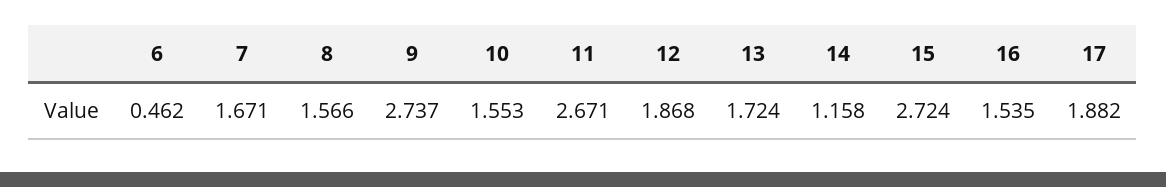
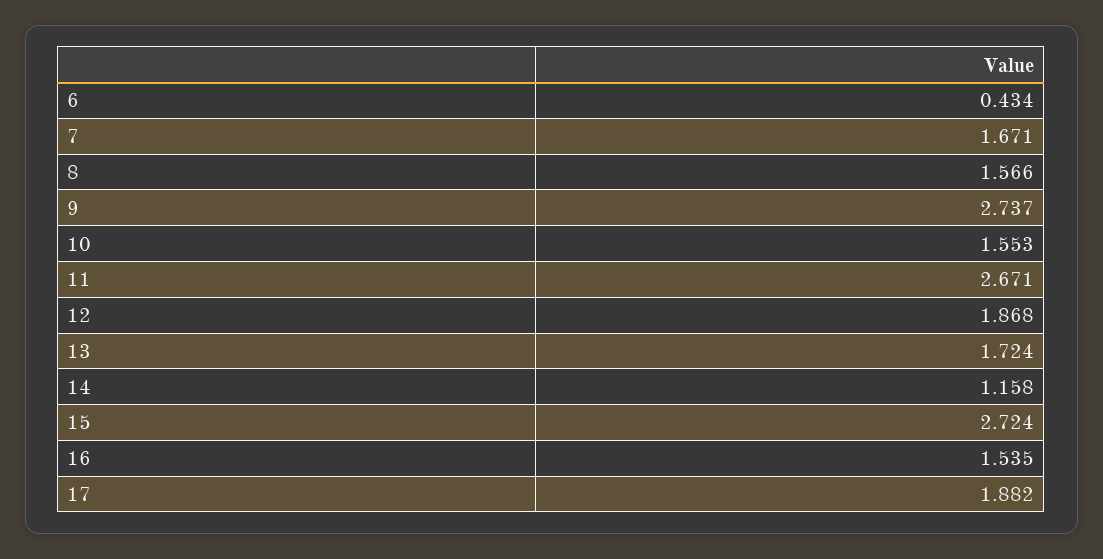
  {
-   "6": 0.462,
+   "6": 0.434,
    "7": 1.671,
    "8": 1.566,
    "9": 2.737,
    "10": 1.553,
    "11": 2.671,
    "12": 1.868,
    "13": 1.724,
    "14": 1.158,
    "15": 2.724,
    "16": 1.535,
    "17": 1.882
  }

